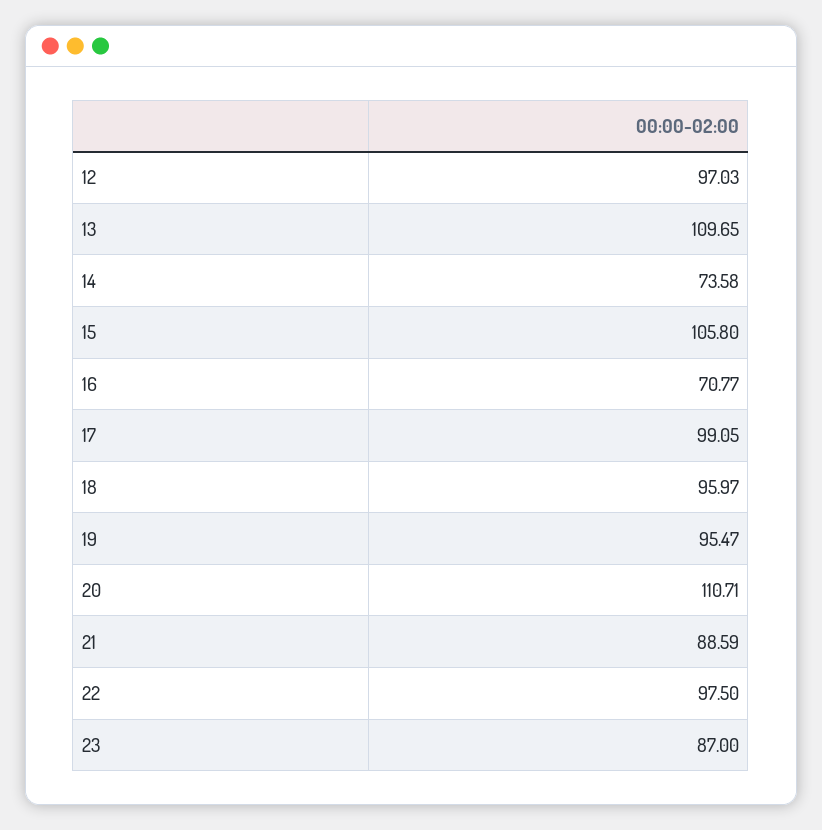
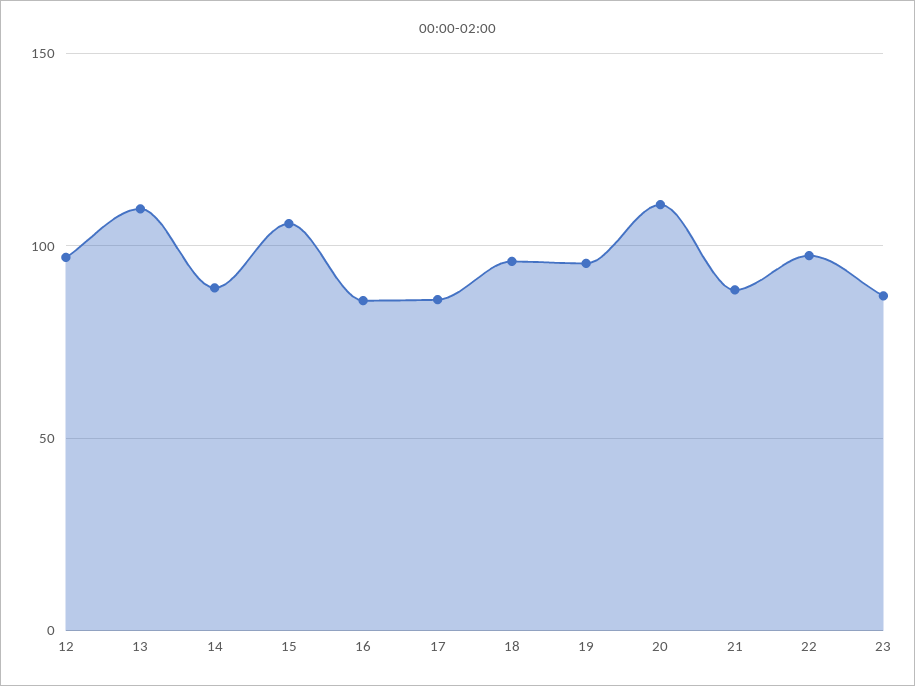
  {
    "12": 97.03,
    "13": 109.65,
-   "14": 73.58,
+   "14": 90,
    "15": 105.8,
-   "16": 70.77,
+   "16": 85,
-   "17": 99.05,
+   "17": 85,
    "18": 95.97,
    "19": 95.47,
    "20": 110.71,
    "21": 88.59,
    "22": 97.5,
    "23": 87
  }

